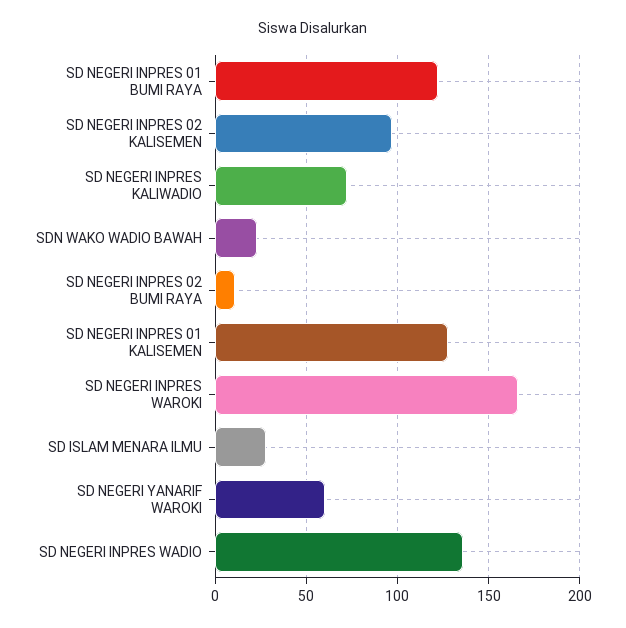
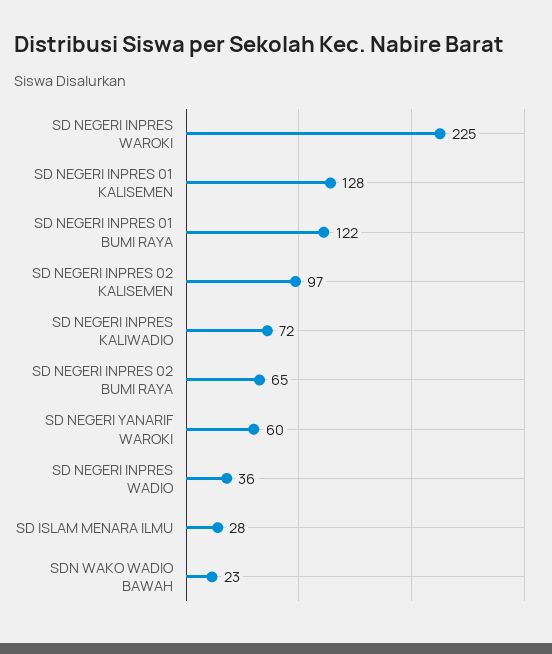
  {
    "SD NEGERI INPRES 01 BUMI RAYA": 122,
    "SD NEGERI INPRES 02 KALISEMEN": 97,
    "SD NEGERI INPRES KALIWADIO": 72,
    "SDN WAKO WADIO BAWAH": 23,
-   "SD NEGERI INPRES 02 BUMI RAYA": 10,
+   "SD NEGERI INPRES 02 BUMI RAYA": 65,
    "SD NEGERI INPRES 01 KALISEMEN": 128,
-   "SD NEGERI INPRES WAROKI": 165,
+   "SD NEGERI INPRES WAROKI": 225,
    "SD ISLAM MENARA ILMU": 28,
    "SD NEGERI YANARIF WAROKI": 60,
-   "SD NEGERI INPRES WADIO": 135
+   "SD NEGERI INPRES WADIO": 36
  }

